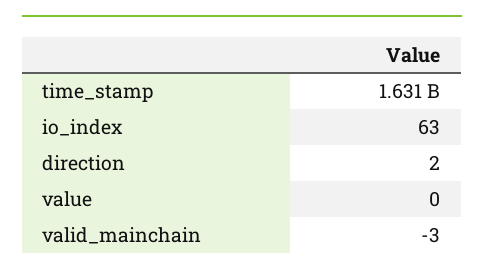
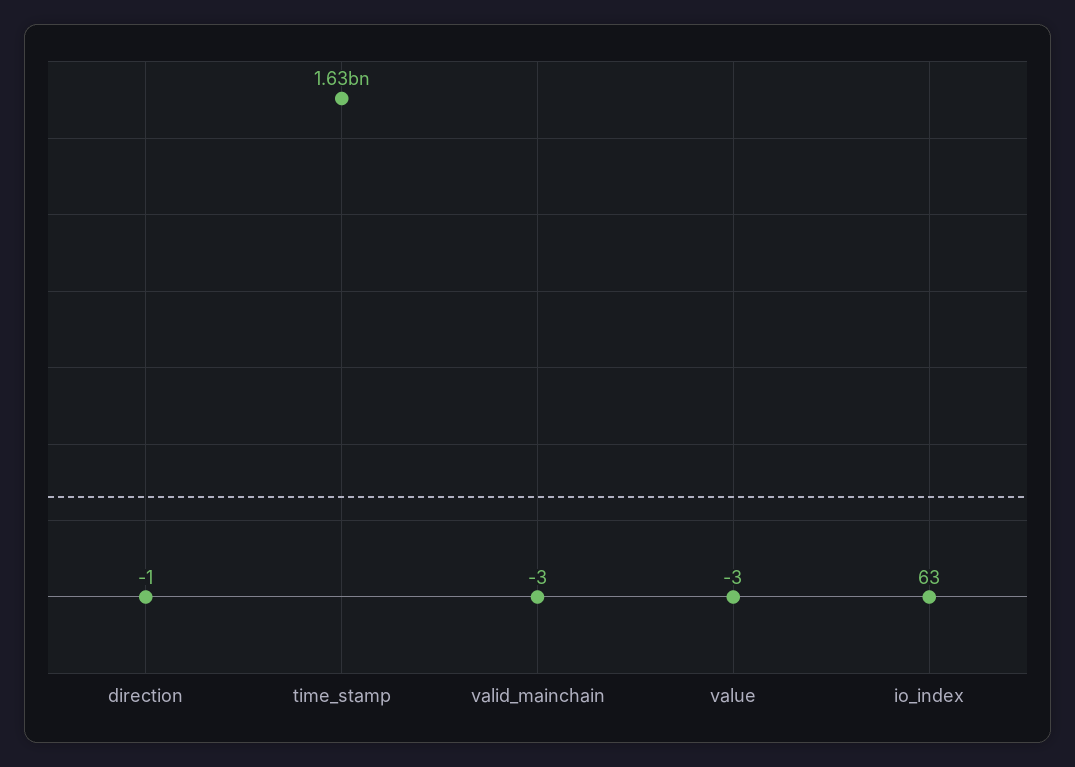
  {
    "time_stamp": 1631000000,
    "io_index": 63,
-   "direction": 2,
+   "direction": -1,
-   "value": 0,
+   "value": -3,
    "valid_mainchain": -3
  }

